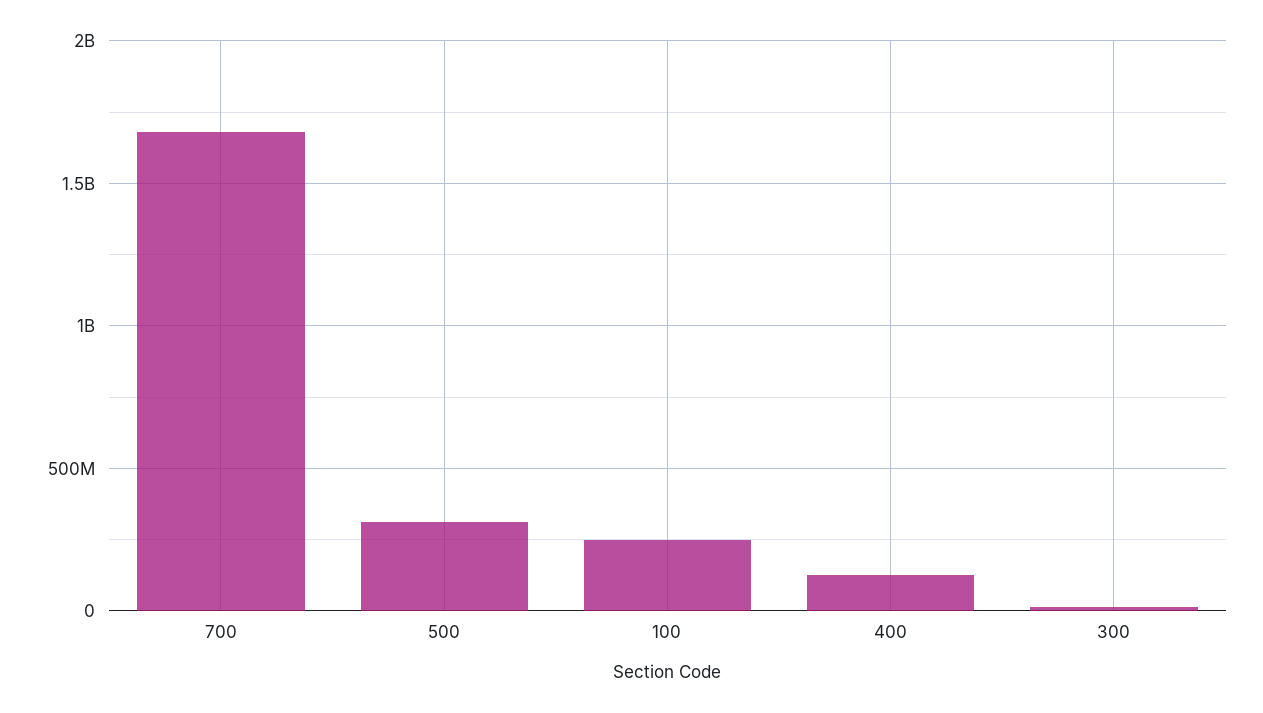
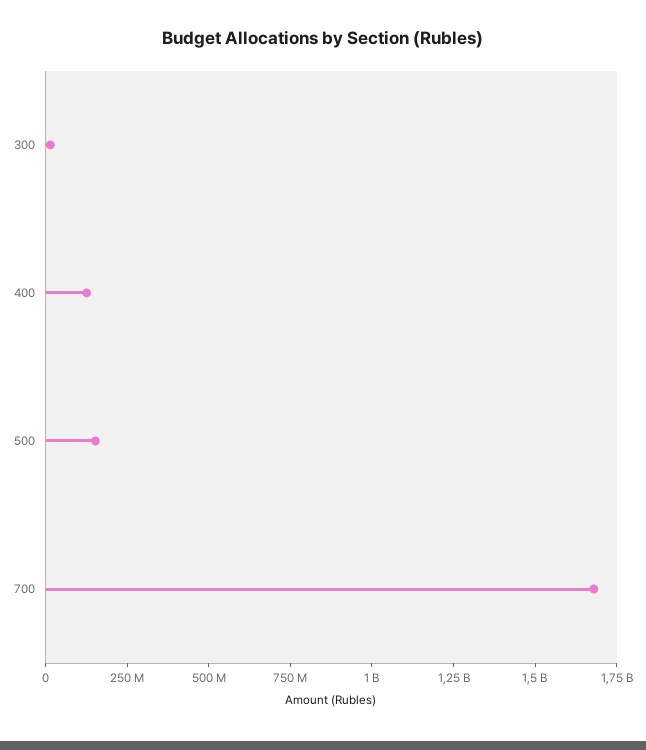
  {
    "700": 1700000000,
-   "500": 300000000,
+   "500": 150000000,
-   "100": 250000000,
    "400": 150000000,
    "300": 0
  }

